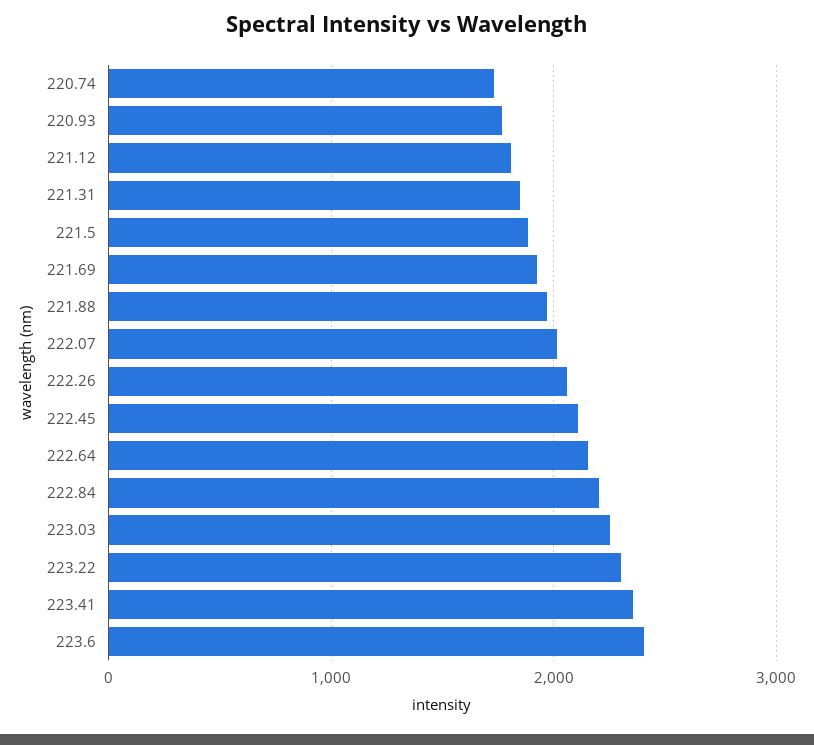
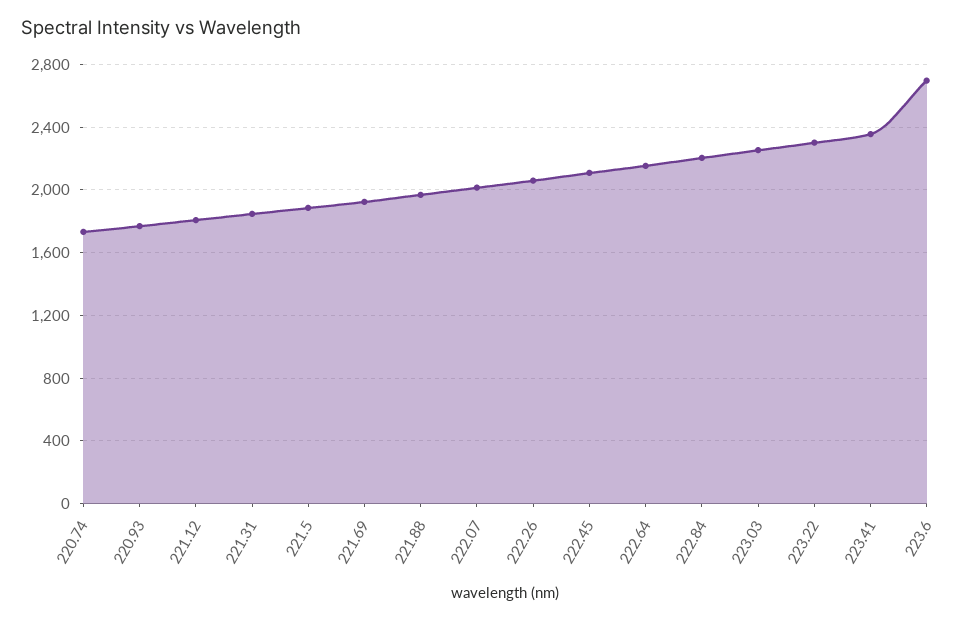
  {
    "220.74": 1750,
    "220.93": 1750,
    "221.12": 1800,
    "221.31": 1850,
    "221.5": 1900,
    "221.69": 1900,
    "221.88": 1950,
    "222.07": 2000,
    "222.26": 2050,
    "222.45": 2100,
    "222.64": 2150,
    "222.84": 2200,
    "223.03": 2250,
    "223.22": 2300,
    "223.41": 2350,
-   "223.6": 2400
+   "223.6": 2700
  }

